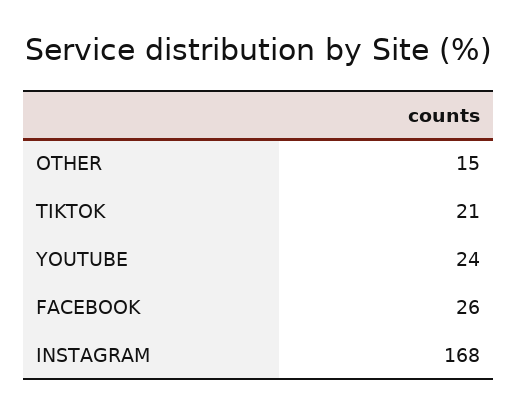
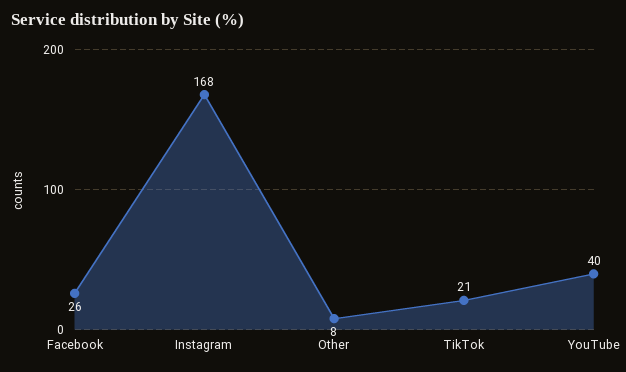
  {
-   "OTHER": 15,
+   "OTHER": 8,
    "TIKTOK": 21,
-   "YOUTUBE": 24,
+   "YOUTUBE": 40,
    "FACEBOOK": 26,
    "INSTAGRAM": 168
  }

